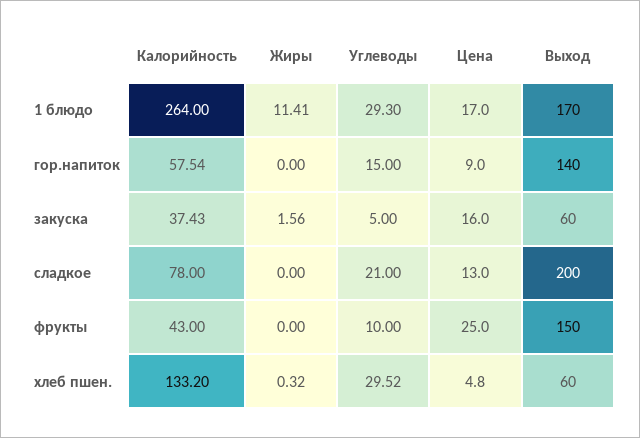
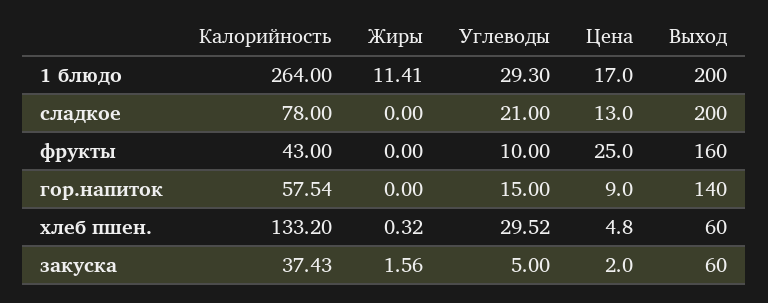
  {
    "Калорийность": {
      "1 блюдо": 264,
      "гор.напиток": 57.54,
      "закуска": 37.43,
      "сладкое": 78,
      "фрукты": 43,
      "хлеб пшен.": 133.2
    },
    "Жиры": {
      "1 блюдо": 11.41,
      "гор.напиток": 0,
      "закуска": 1.56,
      "сладкое": 0,
      "фрукты": 0,
      "хлеб пшен.": 0.32
    },
    "Углеводы": {
      "1 блюдо": 29.3,
      "гор.напиток": 15,
      "закуска": 5,
      "сладкое": 21,
      "фрукты": 10,
      "хлеб пшен.": 29.52
    },
    "Цена": {
      "1 блюдо": 17,
      "гор.напиток": 9,
-     "закуска": 16,
+     "закуска": 2,
      "сладкое": 13,
      "фрукты": 25,
      "хлеб пшен.": 4.8
    },
    "Выход": {
-     "1 блюдо": 170,
+     "1 блюдо": 200,
      "гор.напиток": 140,
      "закуска": 60,
      "сладкое": 200,
-     "фрукты": 150,
+     "фрукты": 160,
      "хлеб пшен.": 60
    }
  }

